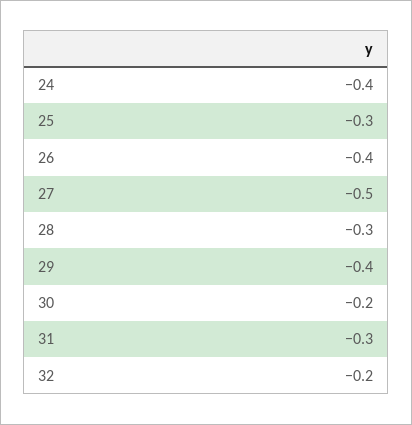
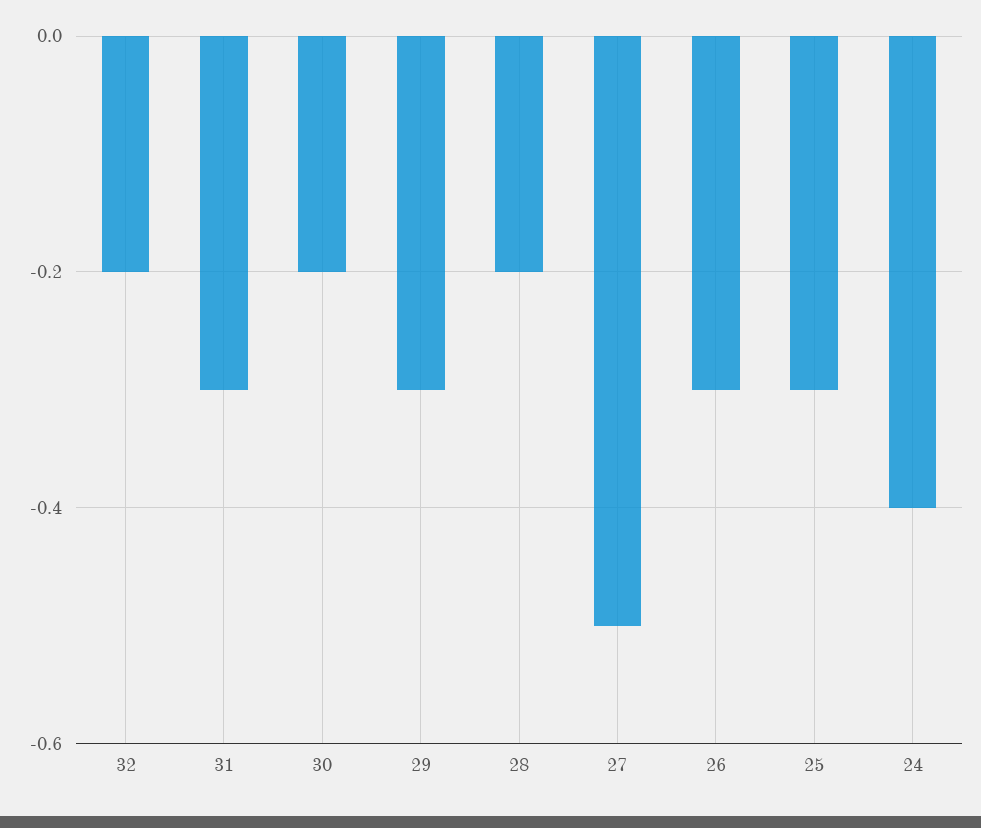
  {
    "24": -0.4,
    "25": -0.3,
-   "26": -0.4,
+   "26": -0.3,
    "27": -0.5,
-   "28": -0.3,
+   "28": -0.2,
-   "29": -0.4,
+   "29": -0.3,
    "30": -0.2,
    "31": -0.3,
    "32": -0.2
  }

